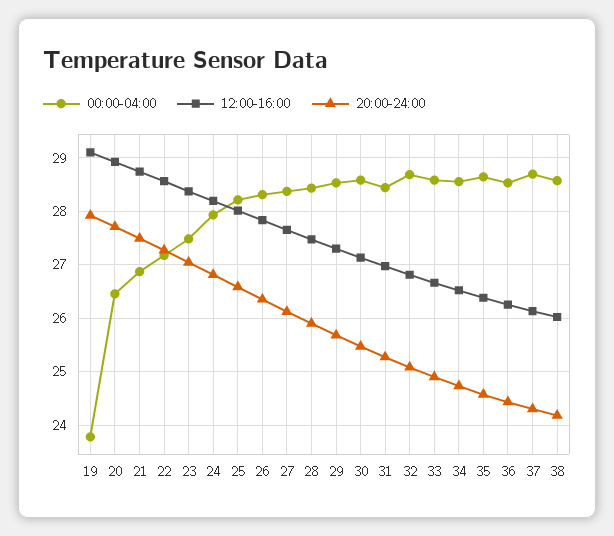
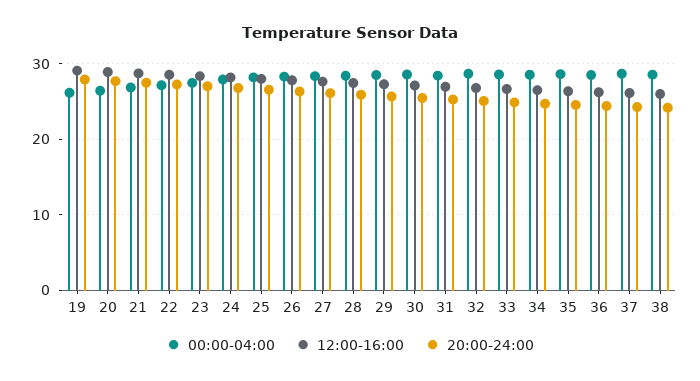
  {
    "00:00-04:00": {
-     "19": 23.8,
+     "19": 26,
      "20": 26.4,
      "21": 26.8,
      "22": 27.2,
      "23": 27.4,
      "24": 28,
      "25": 28.2,
      "26": 28.4,
      "27": 28.4,
      "28": 28.4,
      "29": 28.6,
      "30": 28.6,
      "31": 28.4,
      "32": 28.6,
      "33": 28.6,
      "34": 28.6,
      "35": 28.6,
      "36": 28.6,
      "37": 28.6,
      "38": 28.6
    },
    "12:00-16:00": {
      "19": 29.2,
      "20": 29,
      "21": 28.8,
      "22": 28.6,
      "23": 28.4,
      "24": 28.2,
      "25": 28,
      "26": 27.8,
      "27": 27.6,
      "28": 27.4,
      "29": 27.4,
      "30": 27.2,
      "31": 27,
      "32": 26.8,
      "33": 26.6,
      "34": 26.6,
      "35": 26.4,
      "36": 26.2,
      "37": 26.2,
      "38": 26
    },
    "20:00-24:00": {
      "19": 28,
      "20": 27.8,
      "21": 27.4,
      "22": 27.2,
      "23": 27,
      "24": 26.8,
      "25": 26.6,
      "26": 26.4,
      "27": 26.2,
      "28": 26,
      "29": 25.6,
      "30": 25.4,
      "31": 25.2,
      "32": 25,
      "33": 25,
      "34": 24.8,
      "35": 24.6,
      "36": 24.4,
      "37": 24.4,
      "38": 24.2
    }
  }

